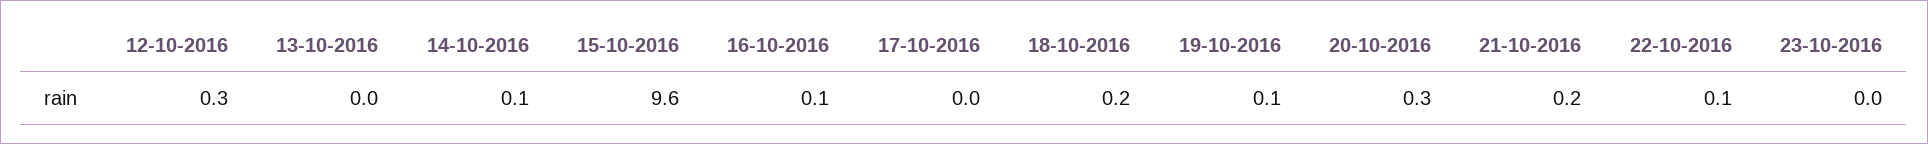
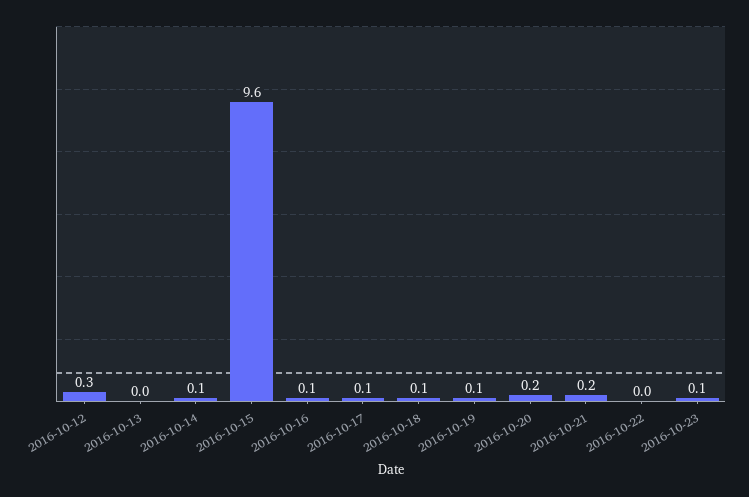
  {
    "12-10-2016": 0.3,
    "13-10-2016": 0,
    "14-10-2016": 0.1,
    "15-10-2016": 9.6,
    "16-10-2016": 0.1,
-   "17-10-2016": 0,
+   "17-10-2016": 0.1,
-   "18-10-2016": 0.2,
+   "18-10-2016": 0.1,
    "19-10-2016": 0.1,
-   "20-10-2016": 0.3,
+   "20-10-2016": 0.2,
    "21-10-2016": 0.2,
-   "22-10-2016": 0.1,
+   "22-10-2016": 0,
-   "23-10-2016": 0
+   "23-10-2016": 0.1
  }

